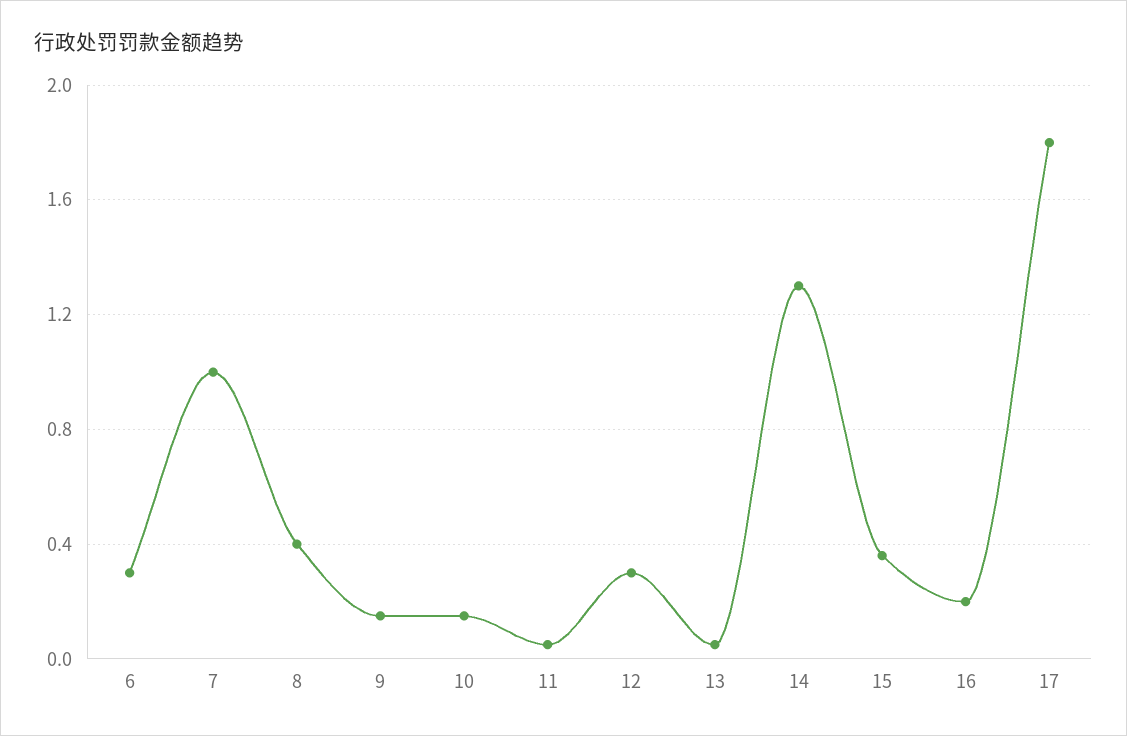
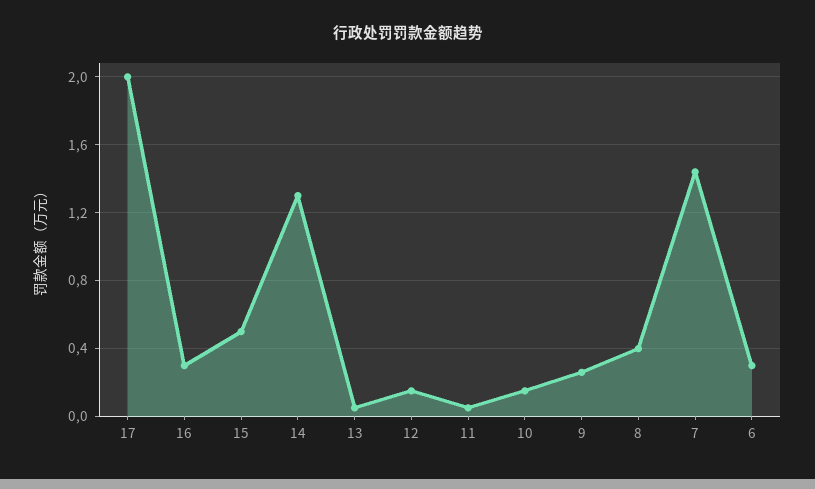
  {
    "6": 0.3,
-   "7": 1,
+   "7": 1.45,
    "8": 0.4,
-   "9": 0.15,
+   "9": 0.25,
    "10": 0.15,
    "11": 0.05,
-   "12": 0.3,
+   "12": 0.15,
    "13": 0.05,
    "14": 1.3,
-   "15": 0.35,
+   "15": 0.5,
-   "16": 0.2,
+   "16": 0.3,
-   "17": 1.8
+   "17": 2
  }

